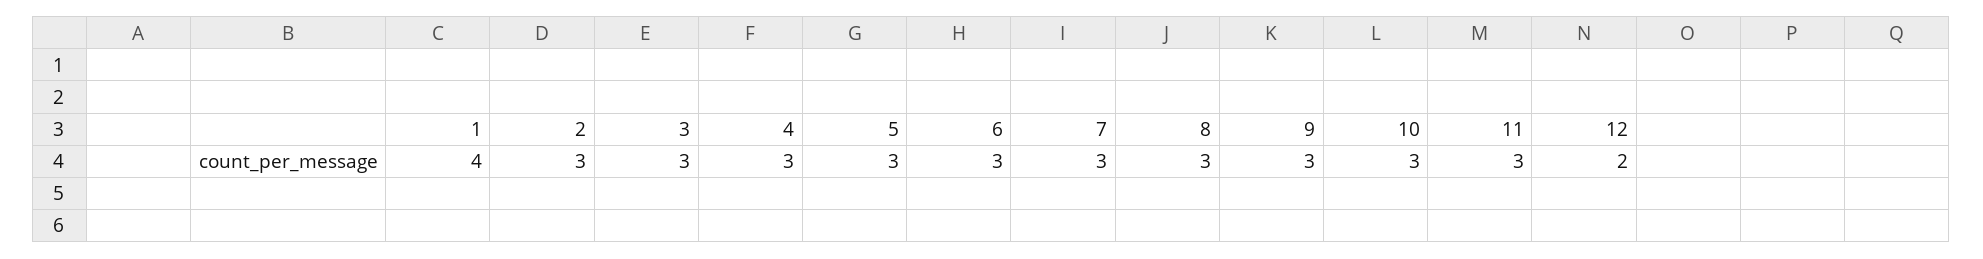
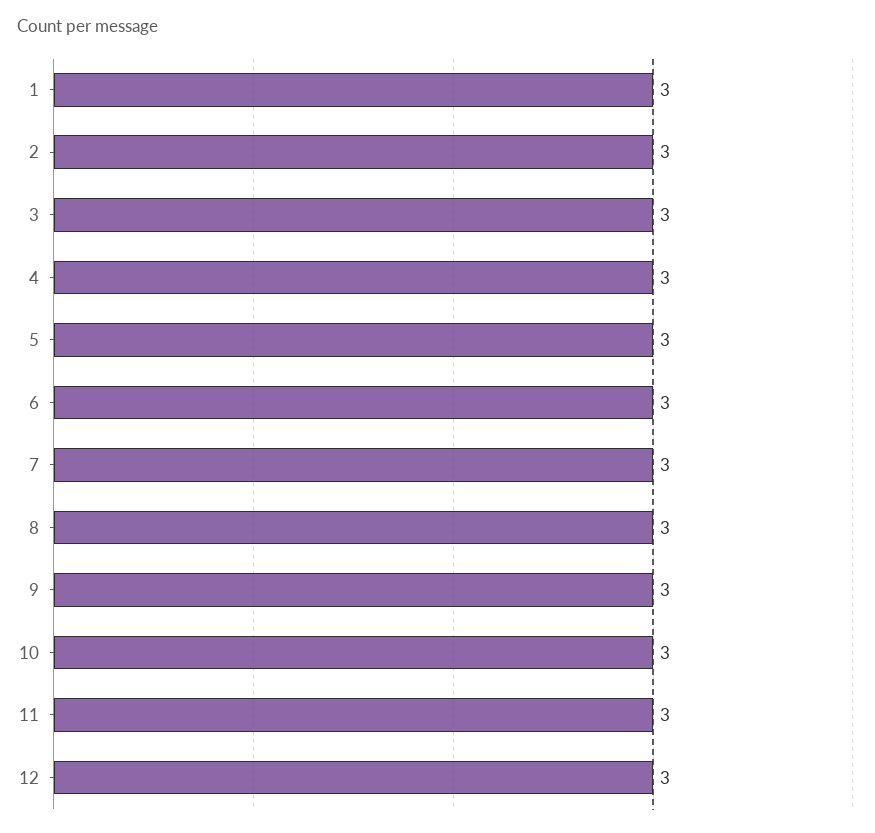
  {
-   "1": 4,
+   "1": 3,
    "2": 3,
    "3": 3,
    "4": 3,
    "5": 3,
    "6": 3,
    "7": 3,
    "8": 3,
    "9": 3,
    "10": 3,
    "11": 3,
-   "12": 2
+   "12": 3
  }

